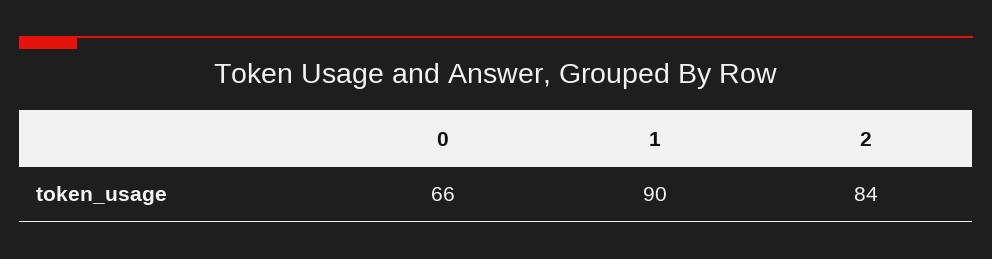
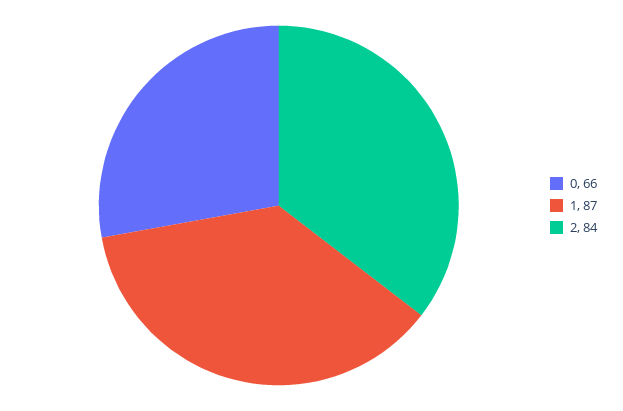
  {
    "0": 66,
-   "1": 90,
+   "1": 87,
    "2": 84
  }

